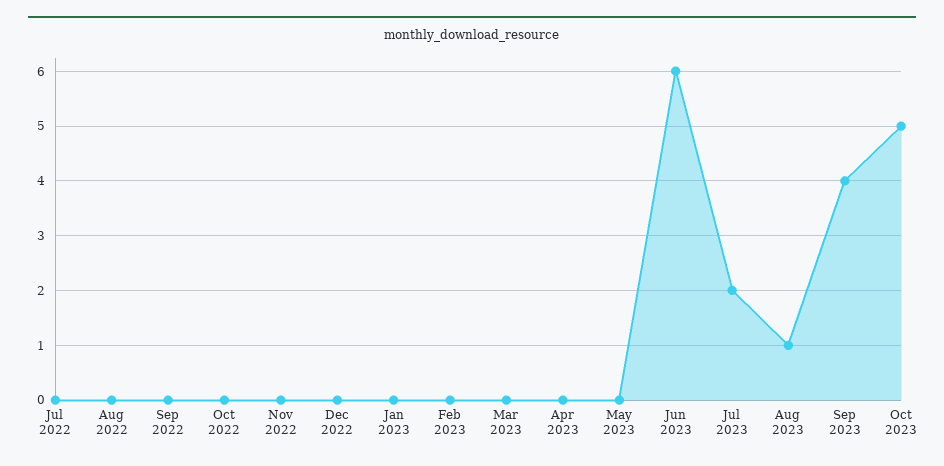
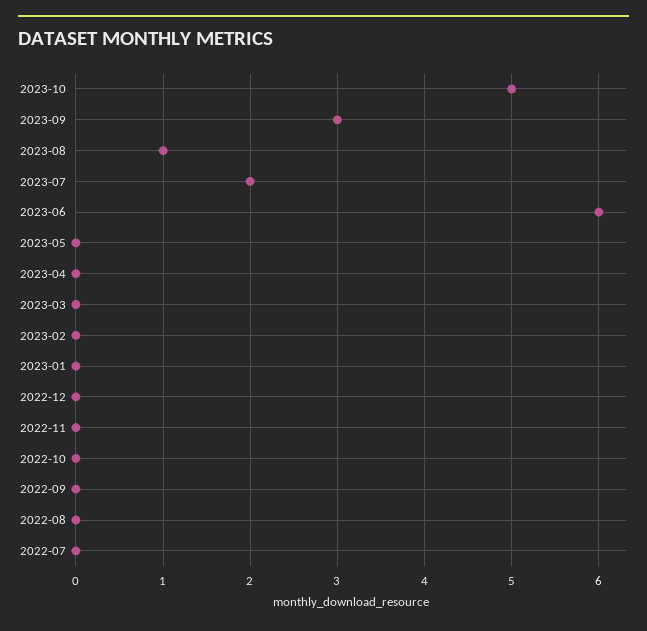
  {
    "Jul 2022": 0,
    "Aug 2022": 0,
    "Sep 2022": 0,
    "Oct 2022": 0,
    "Nov 2022": 0,
    "Dec 2022": 0,
    "Jan 2023": 0,
    "Feb 2023": 0,
    "Mar 2023": 0,
    "Apr 2023": 0,
    "May 2023": 0,
    "Jun 2023": 6,
    "Jul 2023": 2,
    "Aug 2023": 1,
-   "Sep 2023": 4,
+   "Sep 2023": 3,
    "Oct 2023": 5
  }

